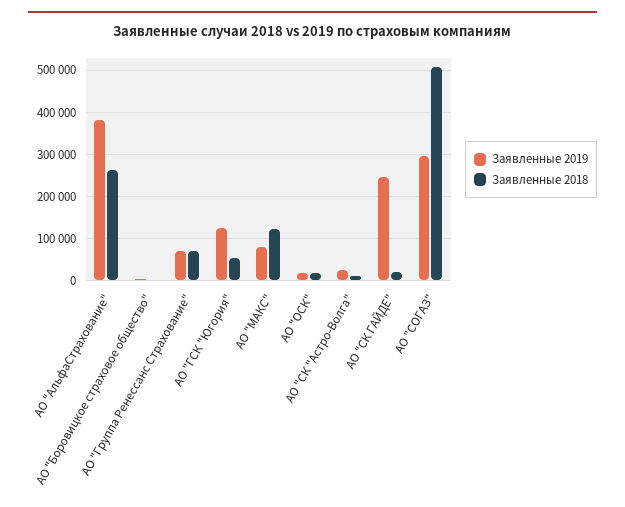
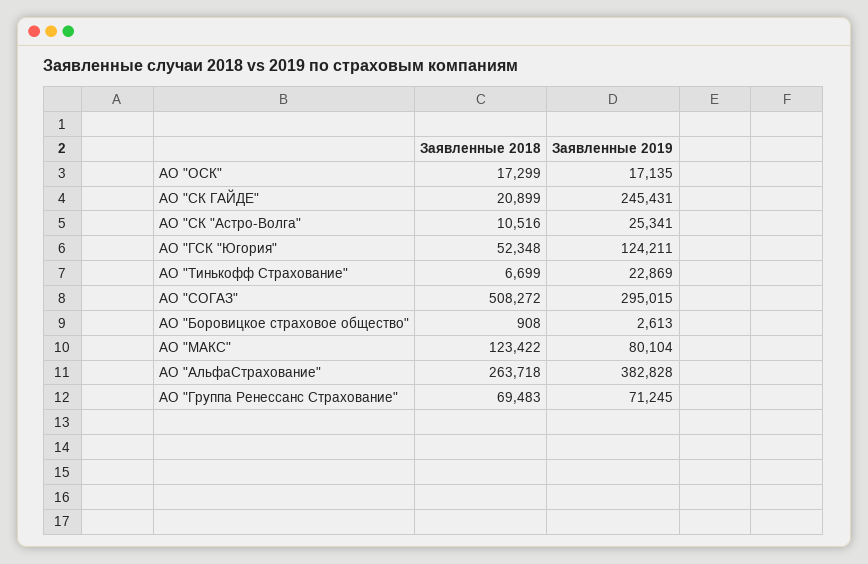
  {
    "Заявленные 2019": {
      "АО \"АльфаСтрахование\"": 382828,
      "АО \"Боровицкое страховое общество\"": 2613,
      "АО \"Группа Ренессанс Страхование\"": 71245,
      "АО \"ГСК \"Югория\"": 124211,
      "АО \"МАКС\"": 80104,
      "АО \"ОСК\"": 17135,
      "АО \"СК \"Астро-Волга\"": 25341,
      "АО \"СК ГАЙДЕ\"": 245431,
-     "АО \"СОГАЗ\"": 295015
+     "АО \"СОГАЗ\"": 295015,
+     "АО \"Тинькофф Страхование\"": 22869
    },
    "Заявленные 2018": {
      "АО \"АльфаСтрахование\"": 263718,
      "АО \"Боровицкое страховое общество\"": 908,
      "АО \"Группа Ренессанс Страхование\"": 69483,
      "АО \"ГСК \"Югория\"": 52348,
      "АО \"МАКС\"": 123422,
      "АО \"ОСК\"": 17299,
      "АО \"СК \"Астро-Волга\"": 10516,
      "АО \"СК ГАЙДЕ\"": 20899,
-     "АО \"СОГАЗ\"": 508272
+     "АО \"СОГАЗ\"": 508272,
+     "АО \"Тинькофф Страхование\"": 6699
    }
  }

